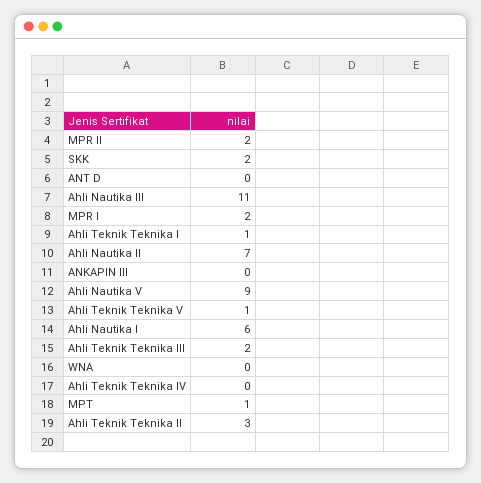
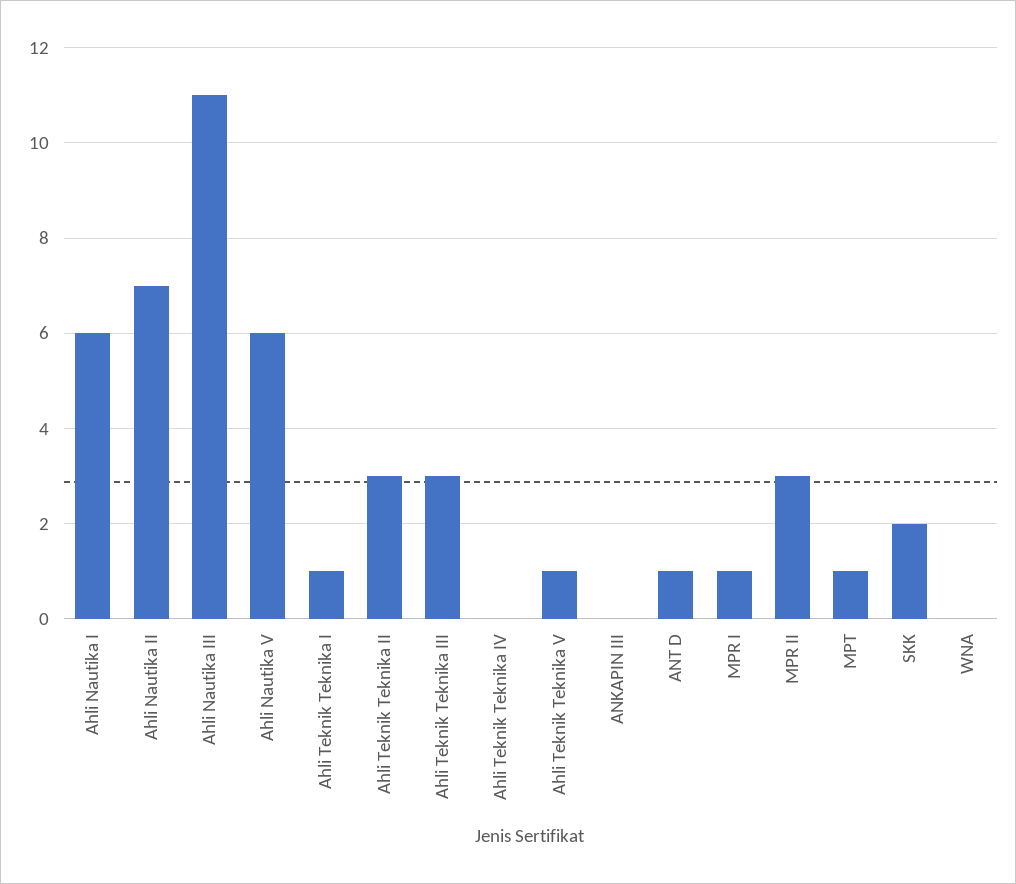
  {
-   "MPR II": 2,
+   "MPR II": 3,
    "SKK": 2,
-   "ANT D": 0,
+   "ANT D": 1,
    "Ahli Nautika III": 11,
-   "MPR I": 2,
+   "MPR I": 1,
    "Ahli Teknik Teknika I": 1,
    "Ahli Nautika II": 7,
    "ANKAPIN III": 0,
-   "Ahli Nautika V": 9,
+   "Ahli Nautika V": 6,
    "Ahli Teknik Teknika V": 1,
    "Ahli Nautika I": 6,
-   "Ahli Teknik Teknika III": 2,
+   "Ahli Teknik Teknika III": 3,
    "WNA": 0,
    "Ahli Teknik Teknika IV": 0,
    "MPT": 1,
    "Ahli Teknik Teknika II": 3
  }

